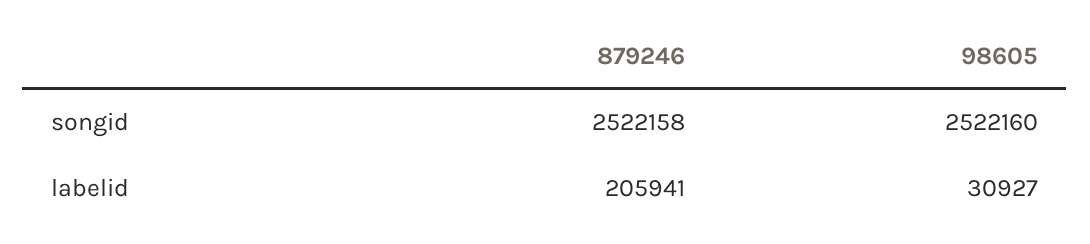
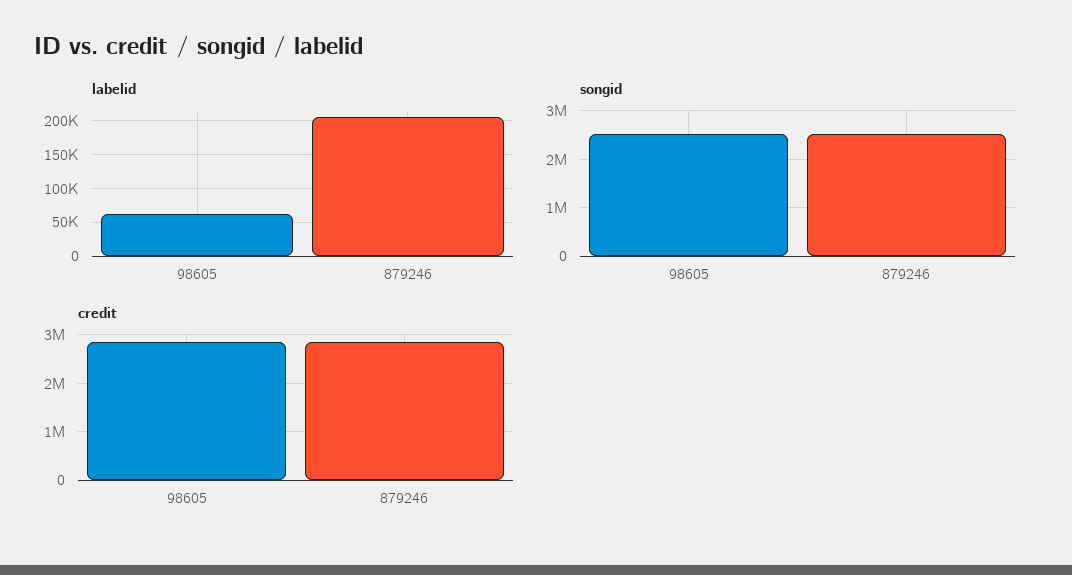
  {
    "songid": {
      "879246": 2522158,
      "98605": 2522160
    },
    "labelid": {
      "879246": 205941,
-     "98605": 30927
+     "98605": 60000
-   }
+   },
+   "credit": {
+     "98605": 2800000,
+     "879246": 2800000
+   }
  }

